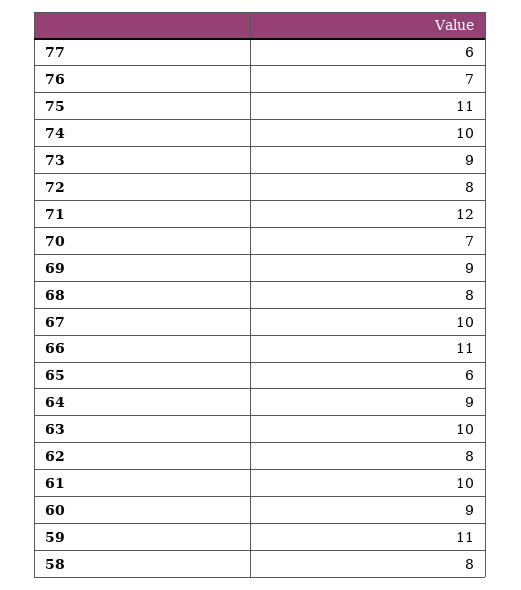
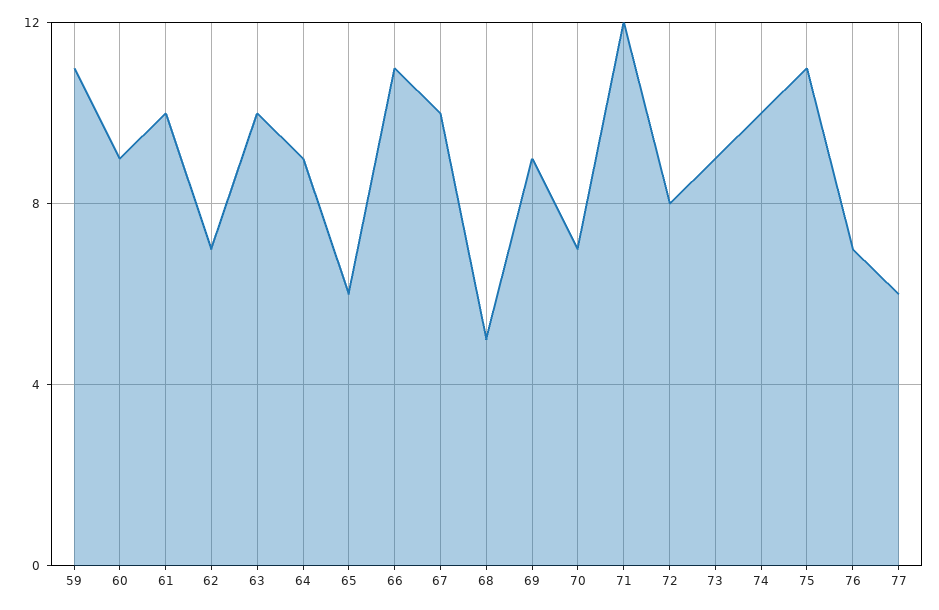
  {
    "77": 6,
    "76": 7,
    "75": 11,
    "74": 10,
    "73": 9,
    "72": 8,
    "71": 12,
    "70": 7,
    "69": 9,
-   "68": 8,
+   "68": 5,
    "67": 10,
    "66": 11,
    "65": 6,
    "64": 9,
    "63": 10,
-   "62": 8,
+   "62": 7,
    "61": 10,
    "60": 9,
-   "59": 11,
+   "59": 11
-   "58": 8
  }

